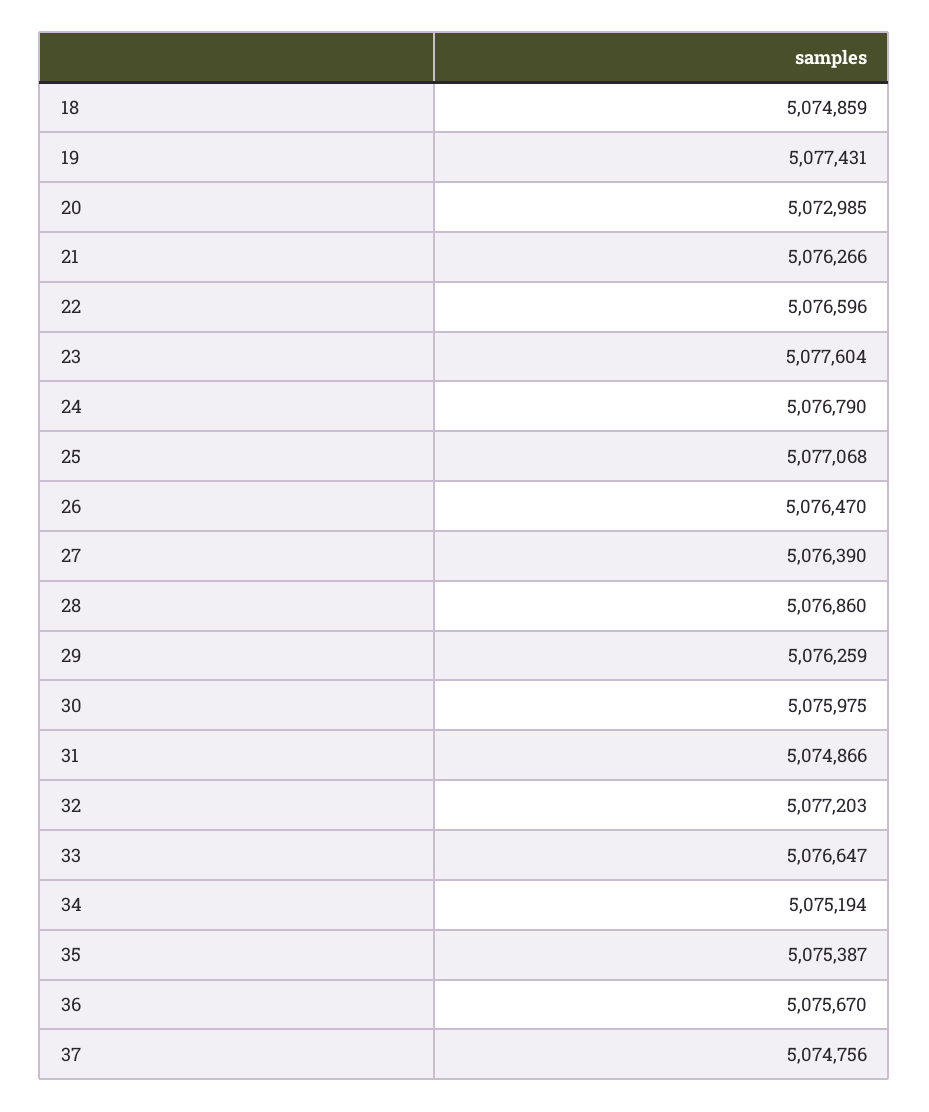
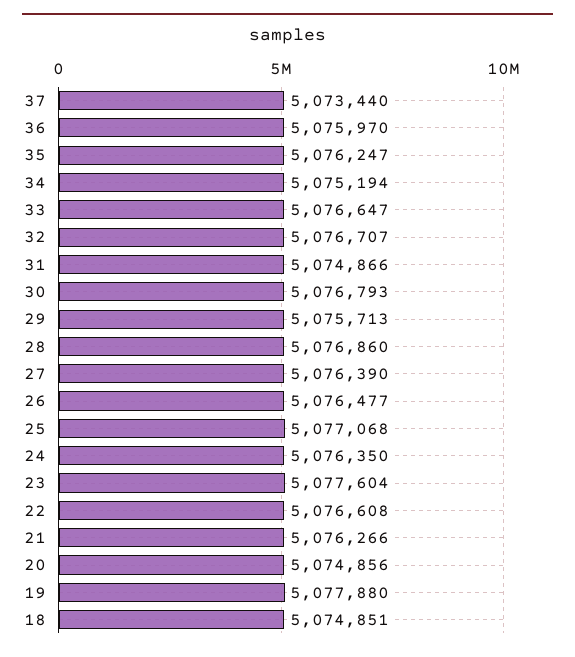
  {
-   "18": 5074859,
+   "18": 5074851,
-   "19": 5077431,
+   "19": 5077880,
-   "20": 5072985,
+   "20": 5074856,
    "21": 5076266,
-   "22": 5076596,
+   "22": 5076608,
    "23": 5077604,
-   "24": 5076790,
+   "24": 5076350,
    "25": 5077068,
-   "26": 5076470,
+   "26": 5076477,
    "27": 5076390,
    "28": 5076860,
-   "29": 5076259,
+   "29": 5075713,
-   "30": 5075975,
+   "30": 5076793,
    "31": 5074866,
-   "32": 5077203,
+   "32": 5076707,
    "33": 5076647,
    "34": 5075194,
-   "35": 5075387,
+   "35": 5076247,
-   "36": 5075670,
+   "36": 5075970,
-   "37": 5074756
+   "37": 5073440
  }

